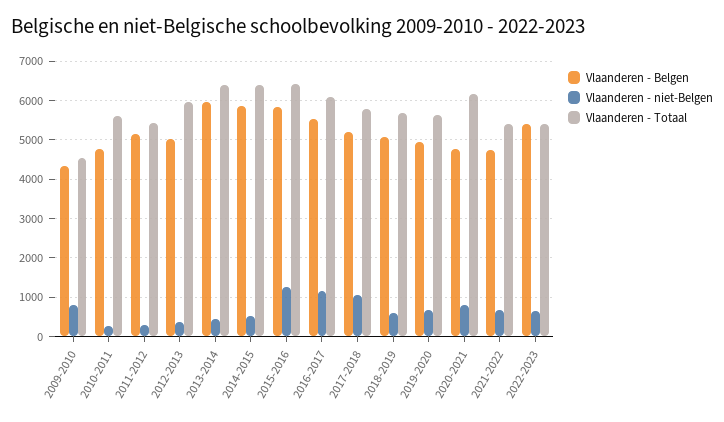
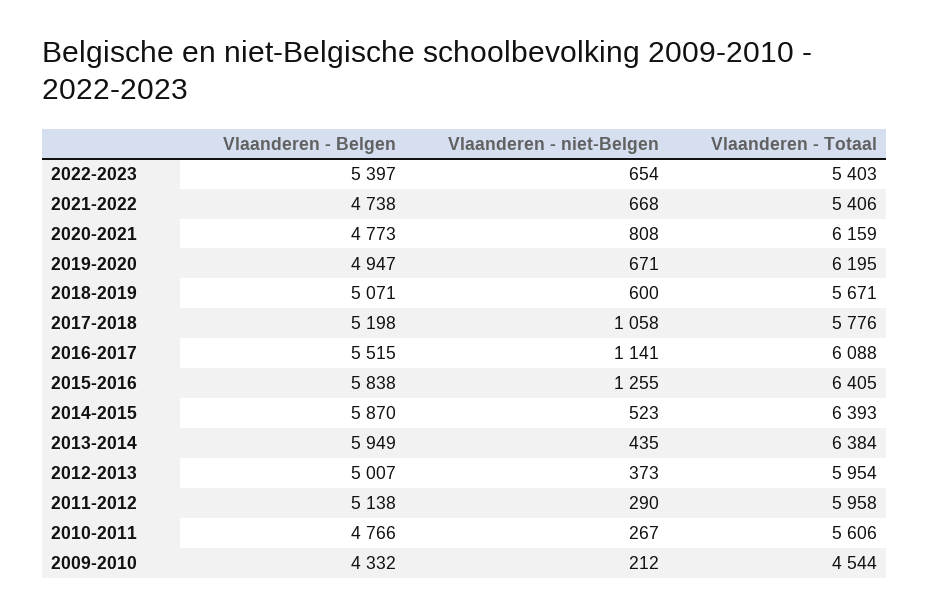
  {
    "Vlaanderen - Belgen": {
      "2009-2010": 4332,
      "2010-2011": 4766,
      "2011-2012": 5138,
      "2012-2013": 5007,
      "2013-2014": 5949,
      "2014-2015": 5870,
      "2015-2016": 5838,
      "2016-2017": 5515,
      "2017-2018": 5198,
      "2018-2019": 5071,
      "2019-2020": 4947,
      "2020-2021": 4773,
      "2021-2022": 4738,
      "2022-2023": 5397
    },
    "Vlaanderen - niet-Belgen": {
-     "2009-2010": 800,
+     "2009-2010": 212,
      "2010-2011": 267,
      "2011-2012": 290,
      "2012-2013": 373,
      "2013-2014": 435,
      "2014-2015": 523,
      "2015-2016": 1255,
      "2016-2017": 1141,
      "2017-2018": 1058,
      "2018-2019": 600,
      "2019-2020": 671,
      "2020-2021": 808,
      "2021-2022": 668,
      "2022-2023": 654
    },
    "Vlaanderen - Totaal": {
      "2009-2010": 4544,
      "2010-2011": 5606,
-     "2011-2012": 5400,
+     "2011-2012": 5958,
      "2012-2013": 5954,
      "2013-2014": 6384,
      "2014-2015": 6393,
      "2015-2016": 6405,
      "2016-2017": 6088,
      "2017-2018": 5776,
      "2018-2019": 5671,
-     "2019-2020": 5600,
+     "2019-2020": 6195,
      "2020-2021": 6159,
      "2021-2022": 5406,
      "2022-2023": 5403
    }
  }

